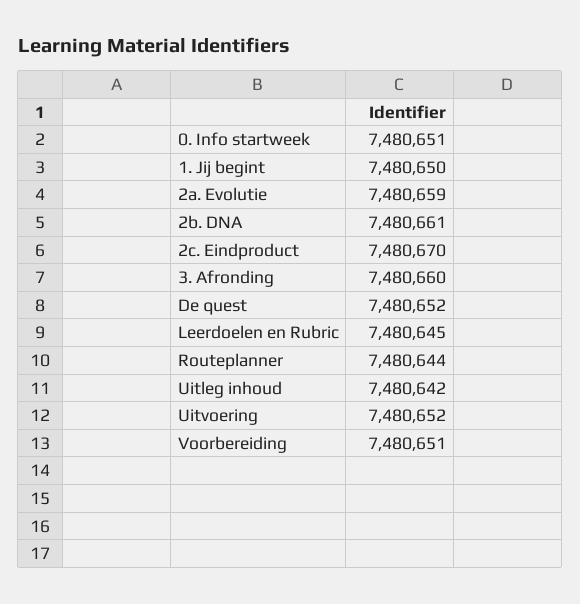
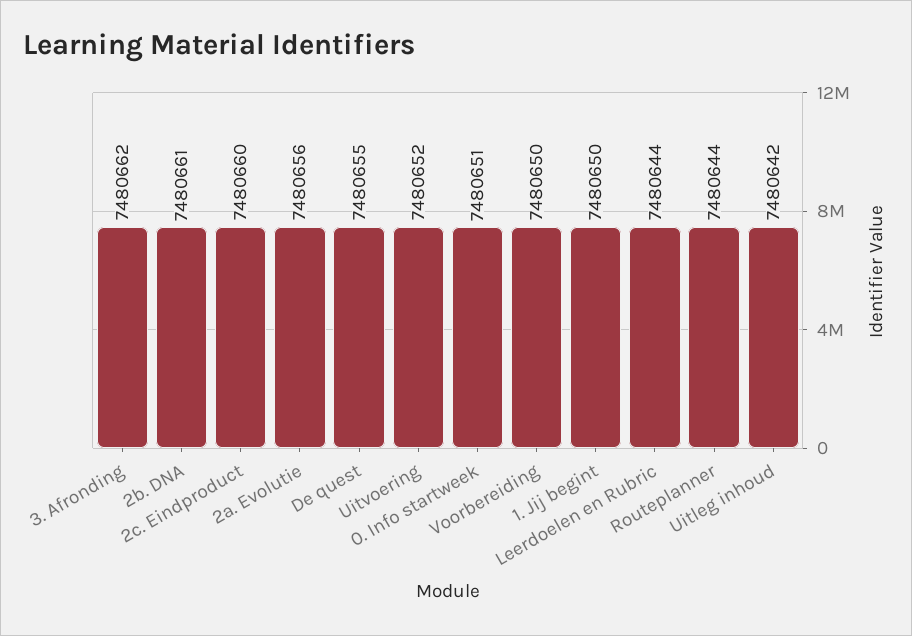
  {
    "0. Info startweek": 7480651,
    "1. Jij begint": 7480650,
-   "2a. Evolutie": 7480659,
+   "2a. Evolutie": 7480656,
    "2b. DNA": 7480661,
-   "2c. Eindproduct": 7480670,
+   "2c. Eindproduct": 7480660,
-   "3. Afronding": 7480660,
+   "3. Afronding": 7480662,
-   "De quest": 7480652,
+   "De quest": 7480655,
-   "Leerdoelen en Rubric": 7480645,
+   "Leerdoelen en Rubric": 7480644,
    "Routeplanner": 7480644,
    "Uitleg inhoud": 7480642,
    "Uitvoering": 7480652,
-   "Voorbereiding": 7480651
+   "Voorbereiding": 7480650
  }

